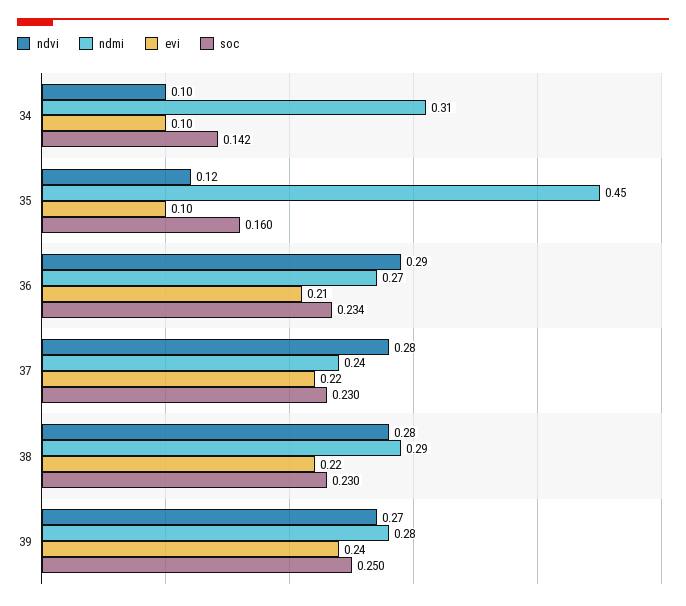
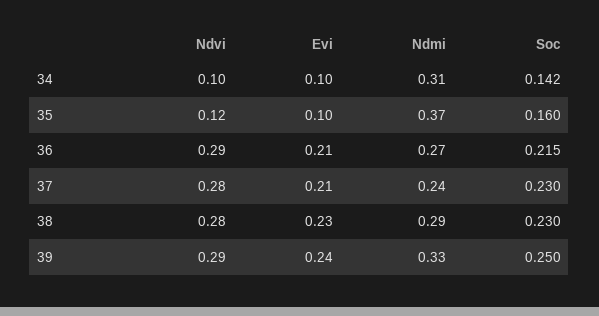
  {
    "ndvi": {
      "34": 0.1,
      "35": 0.12,
      "36": 0.29,
      "37": 0.28,
      "38": 0.28,
-     "39": 0.27
+     "39": 0.29
    },
    "ndmi": {
      "34": 0.31,
-     "35": 0.45,
+     "35": 0.37,
      "36": 0.27,
      "37": 0.24,
      "38": 0.29,
-     "39": 0.28
+     "39": 0.33
    },
    "evi": {
      "34": 0.1,
      "35": 0.1,
      "36": 0.21,
-     "37": 0.22,
+     "37": 0.21,
-     "38": 0.22,
+     "38": 0.23,
      "39": 0.24
    },
    "soc": {
      "34": 0.142,
      "35": 0.16,
-     "36": 0.234,
+     "36": 0.215,
      "37": 0.23,
      "38": 0.23,
      "39": 0.25
    }
  }

